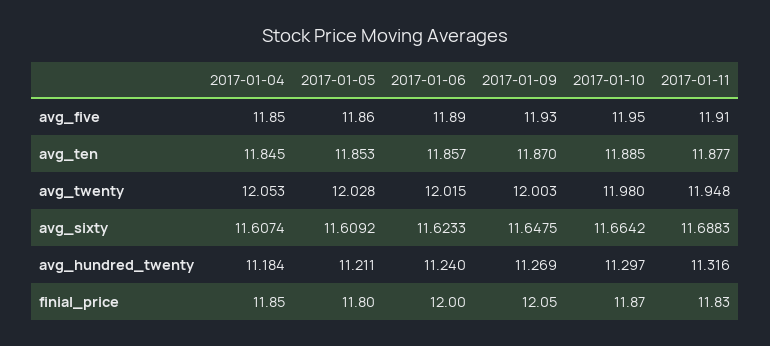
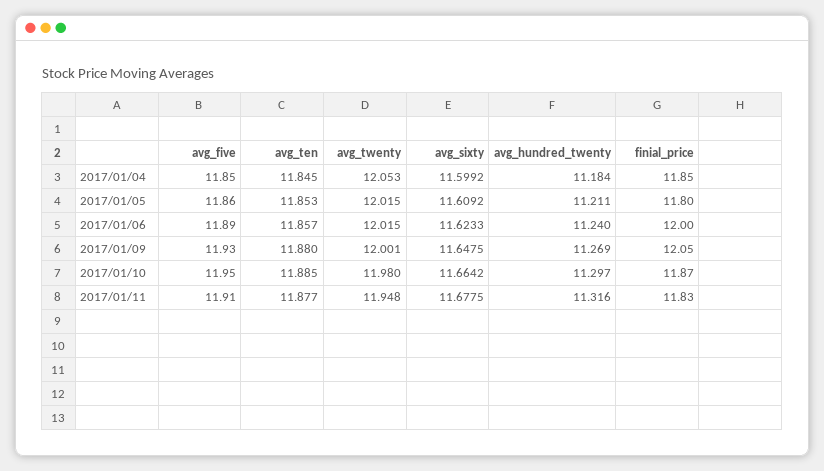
  {
    "2017-01-04": {
      "avg_five": 11.85,
      "avg_ten": 11.845,
      "avg_twenty": 12.053,
-     "avg_sixty": 11.6074,
+     "avg_sixty": 11.5992,
      "avg_hundred_twenty": 11.184,
      "finial_price": 11.85
    },
    "2017-01-05": {
      "avg_five": 11.86,
      "avg_ten": 11.853,
-     "avg_twenty": 12.028,
+     "avg_twenty": 12.015,
      "avg_sixty": 11.6092,
      "avg_hundred_twenty": 11.211,
      "finial_price": 11.8
    },
    "2017-01-06": {
      "avg_five": 11.89,
      "avg_ten": 11.857,
      "avg_twenty": 12.015,
      "avg_sixty": 11.6233,
      "avg_hundred_twenty": 11.24,
      "finial_price": 12
    },
    "2017-01-09": {
      "avg_five": 11.93,
-     "avg_ten": 11.87,
+     "avg_ten": 11.88,
-     "avg_twenty": 12.003,
+     "avg_twenty": 12.001,
      "avg_sixty": 11.6475,
      "avg_hundred_twenty": 11.269,
      "finial_price": 12.05
    },
    "2017-01-10": {
      "avg_five": 11.95,
      "avg_ten": 11.885,
      "avg_twenty": 11.98,
      "avg_sixty": 11.6642,
      "avg_hundred_twenty": 11.297,
      "finial_price": 11.87
    },
    "2017-01-11": {
      "avg_five": 11.91,
      "avg_ten": 11.877,
      "avg_twenty": 11.948,
-     "avg_sixty": 11.6883,
+     "avg_sixty": 11.6775,
      "avg_hundred_twenty": 11.316,
      "finial_price": 11.83
    }
  }

